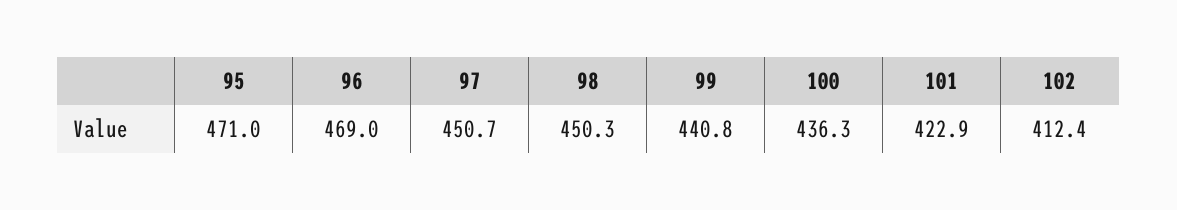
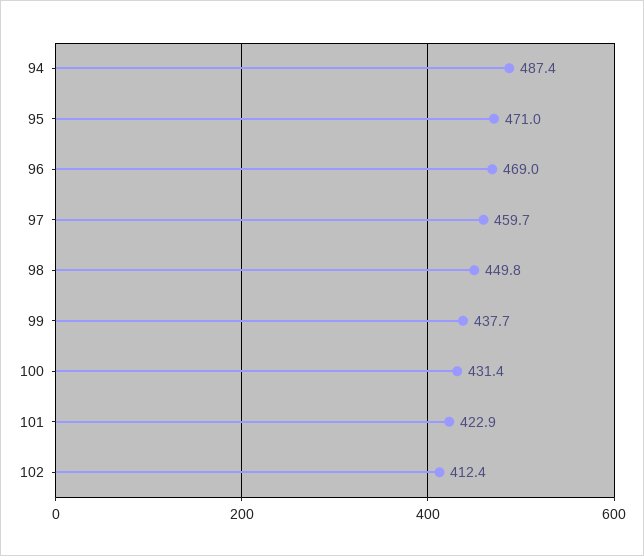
  {
    "95": 471,
    "96": 469,
-   "97": 450.7,
+   "97": 459.7,
-   "98": 450.3,
+   "98": 449.8,
-   "99": 440.8,
+   "99": 437.7,
-   "100": 436.3,
+   "100": 431.4,
    "101": 422.9,
-   "102": 412.4
+   "102": 412.4,
+   "94": 487.4
  }

